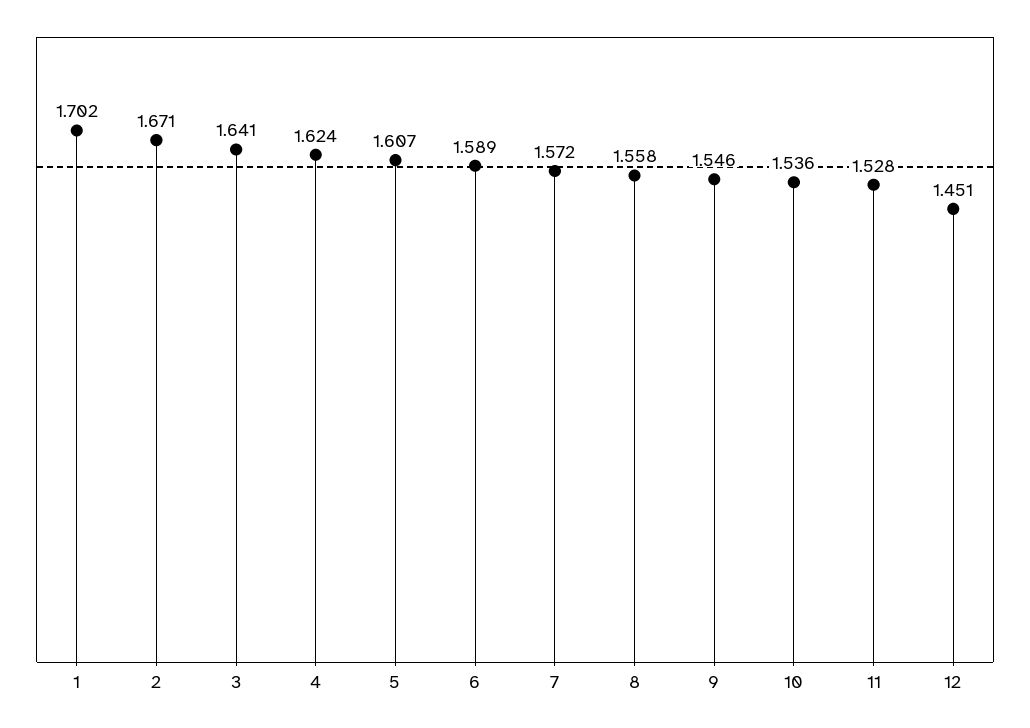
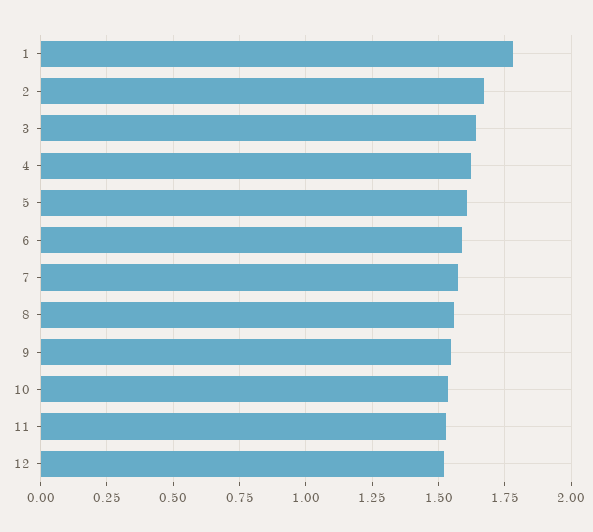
  {
-   "1": 1.702,
+   "1": 1.775,
    "2": 1.671,
    "3": 1.641,
    "4": 1.624,
    "5": 1.607,
    "6": 1.589,
    "7": 1.572,
    "8": 1.558,
    "9": 1.546,
    "10": 1.536,
    "11": 1.528,
-   "12": 1.451
+   "12": 1.525
  }

